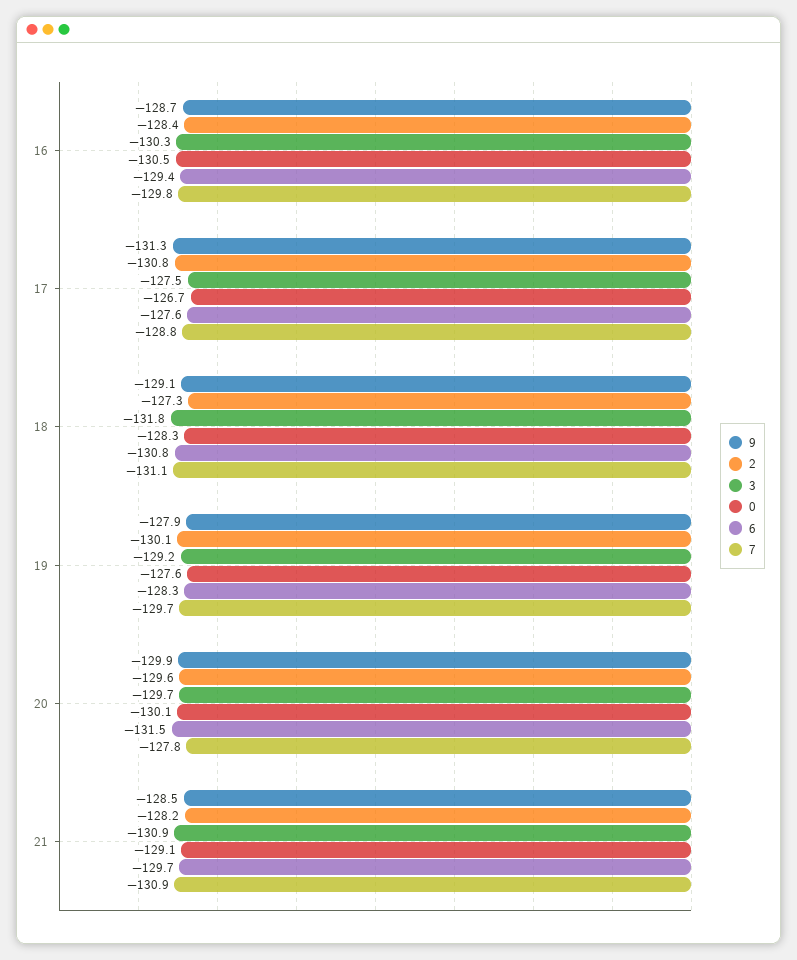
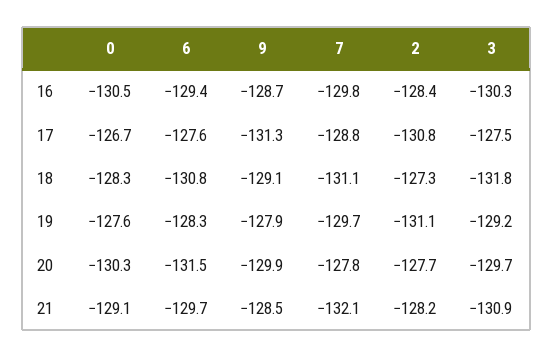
  {
    "9": {
      "16": -128.7,
      "17": -131.3,
      "18": -129.1,
      "19": -127.9,
      "20": -129.9,
      "21": -128.5
    },
    "2": {
      "16": -128.4,
      "17": -130.8,
      "18": -127.3,
-     "19": -130.1,
+     "19": -131.1,
-     "20": -129.6,
+     "20": -127.7,
      "21": -128.2
    },
    "3": {
      "16": -130.3,
      "17": -127.5,
      "18": -131.8,
      "19": -129.2,
      "20": -129.7,
      "21": -130.9
    },
    "0": {
      "16": -130.5,
      "17": -126.7,
      "18": -128.3,
      "19": -127.6,
-     "20": -130.1,
+     "20": -130.3,
      "21": -129.1
    },
    "6": {
      "16": -129.4,
      "17": -127.6,
      "18": -130.8,
      "19": -128.3,
      "20": -131.5,
      "21": -129.7
    },
    "7": {
      "16": -129.8,
      "17": -128.8,
      "18": -131.1,
      "19": -129.7,
      "20": -127.8,
-     "21": -130.9
+     "21": -132.1
    }
  }

